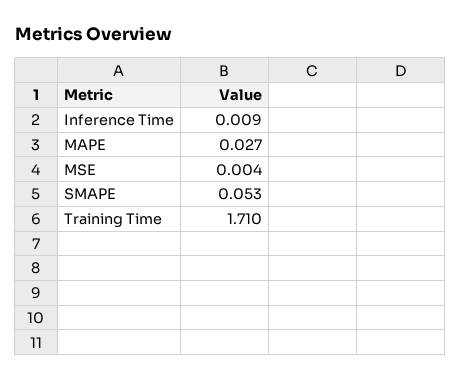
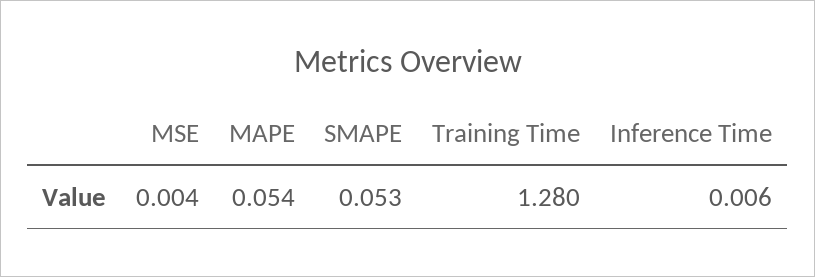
  {
-   "Inference Time": 0.009,
+   "Inference Time": 0.006,
-   "MAPE": 0.027,
+   "MAPE": 0.054,
    "MSE": 0.004,
    "SMAPE": 0.053,
-   "Training Time": 1.71
+   "Training Time": 1.28
  }

